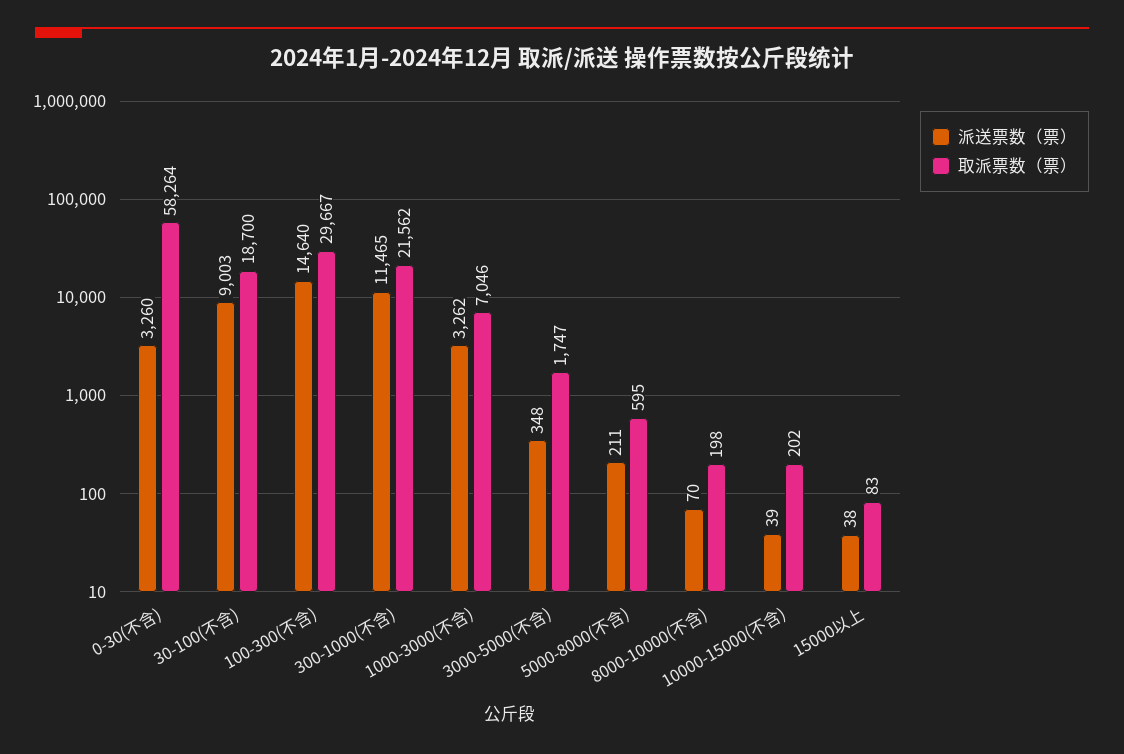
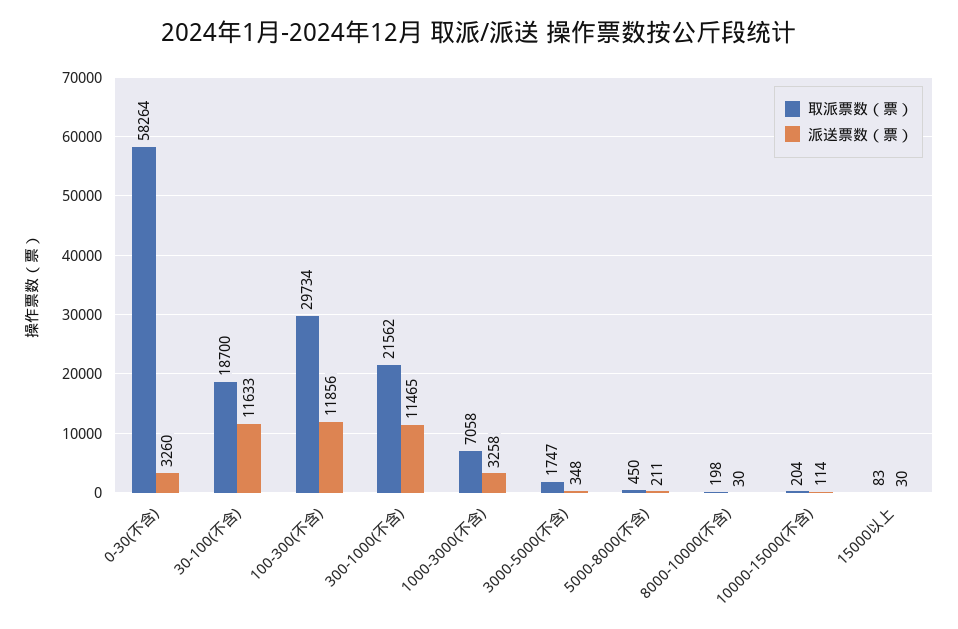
  {
    "派送票数（票）": {
      "0-30(不含)": 3260,
-     "30-100(不含)": 9003,
+     "30-100(不含)": 11633,
-     "100-300(不含)": 14640,
+     "100-300(不含)": 11856,
      "300-1000(不含)": 11465,
-     "1000-3000(不含)": 3262,
+     "1000-3000(不含)": 3258,
      "3000-5000(不含)": 348,
      "5000-8000(不含)": 211,
-     "8000-10000(不含)": 70,
+     "8000-10000(不含)": 30,
-     "10000-15000(不含)": 39,
+     "10000-15000(不含)": 114,
-     "15000以上": 38
+     "15000以上": 30
    },
    "取派票数（票）": {
      "0-30(不含)": 58264,
      "30-100(不含)": 18700,
-     "100-300(不含)": 29667,
+     "100-300(不含)": 29734,
      "300-1000(不含)": 21562,
-     "1000-3000(不含)": 7046,
+     "1000-3000(不含)": 7058,
      "3000-5000(不含)": 1747,
-     "5000-8000(不含)": 595,
+     "5000-8000(不含)": 450,
      "8000-10000(不含)": 198,
-     "10000-15000(不含)": 202,
+     "10000-15000(不含)": 204,
      "15000以上": 83
    }
  }

